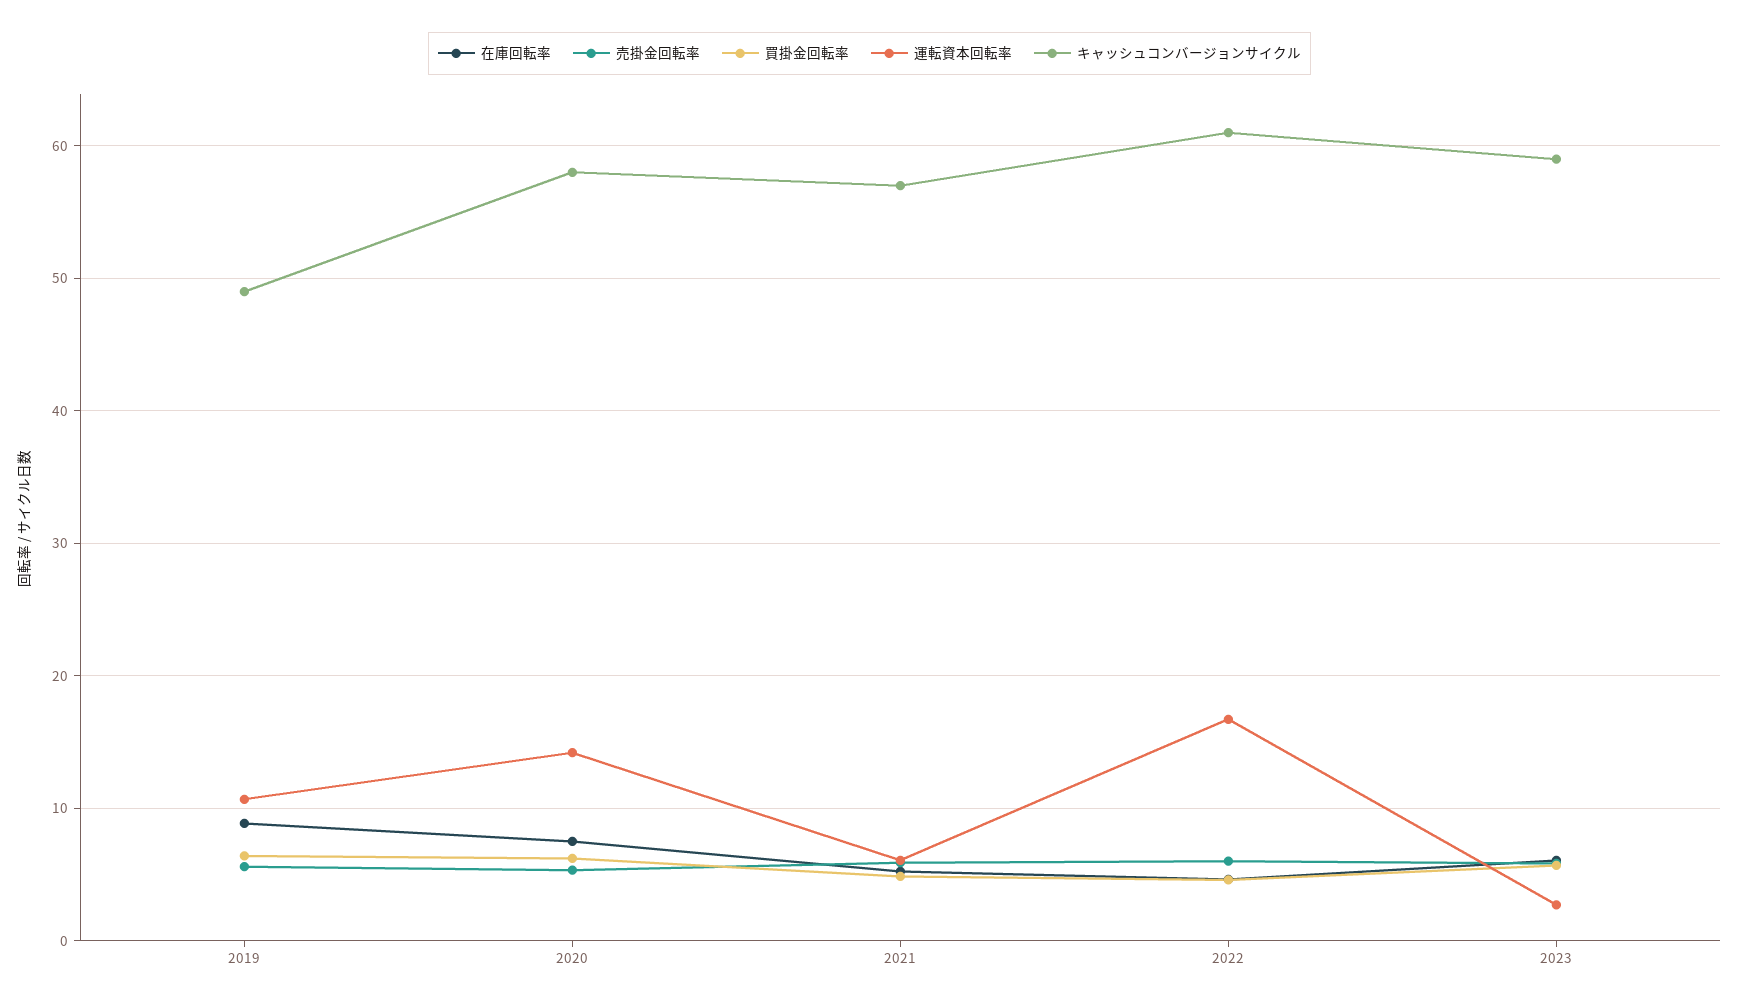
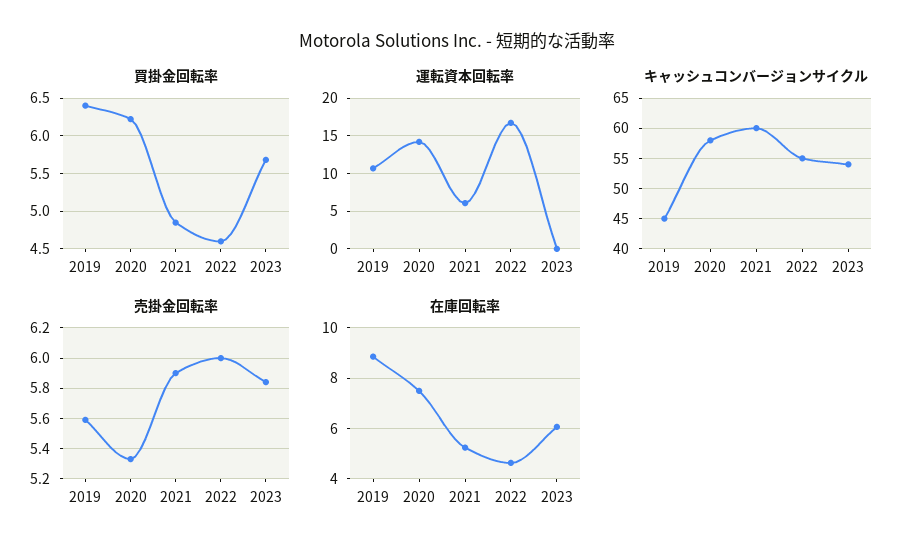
  {
    "在庫回転率": {
      "2019": 8.75,
      "2020": 7.5,
      "2021": 5.25,
      "2022": 4.75,
      "2023": 6
    },
    "売掛金回転率": {
      "2019": 5.6,
      "2020": 5.35,
      "2021": 5.9,
      "2022": 6,
      "2023": 5.85
    },
    "買掛金回転率": {
      "2019": 6.4,
      "2020": 6.2,
      "2021": 4.9,
      "2022": 4.6,
      "2023": 5.7
    },
    "運転資本回転率": {
      "2019": 11,
      "2020": 14,
      "2021": 6,
      "2022": 17,
-     "2023": 3
+     "2023": 0
    },
    "キャッシュコンバージョンサイクル": {
-     "2019": 49,
+     "2019": 45,
      "2020": 58,
-     "2021": 57,
+     "2021": 60,
-     "2022": 61,
+     "2022": 55,
-     "2023": 59
+     "2023": 54
    }
  }

